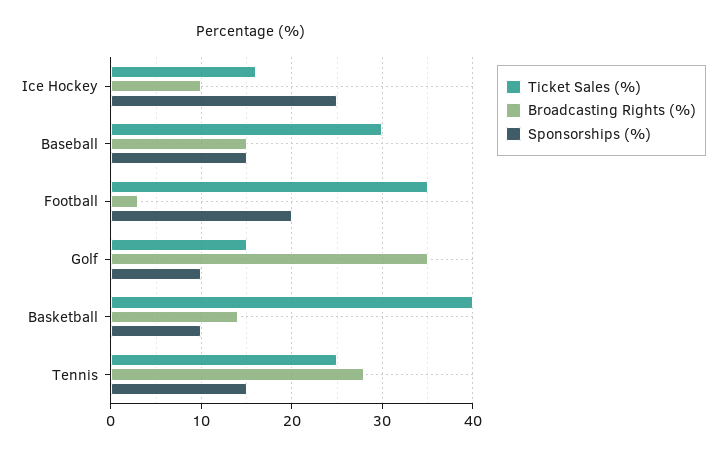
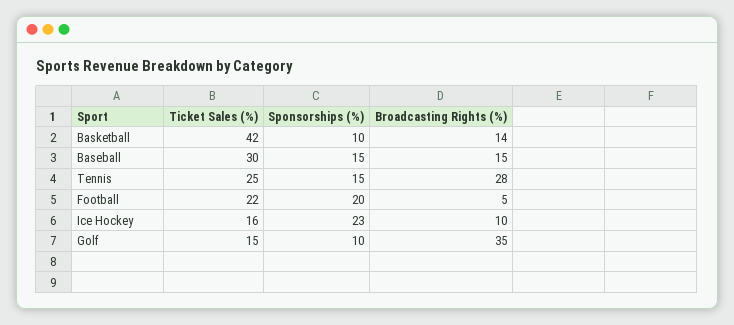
  {
    "Ticket Sales (%)": {
      "Ice Hockey": 16,
      "Baseball": 30,
-     "Football": 35,
+     "Football": 22,
      "Golf": 15,
-     "Basketball": 40,
+     "Basketball": 42,
      "Tennis": 25
    },
    "Broadcasting Rights (%)": {
      "Ice Hockey": 10,
      "Baseball": 15,
-     "Football": 3,
+     "Football": 5,
      "Golf": 35,
      "Basketball": 14,
      "Tennis": 28
    },
    "Sponsorships (%)": {
-     "Ice Hockey": 25,
+     "Ice Hockey": 23,
      "Baseball": 15,
      "Football": 20,
      "Golf": 10,
      "Basketball": 10,
      "Tennis": 15
    }
  }

